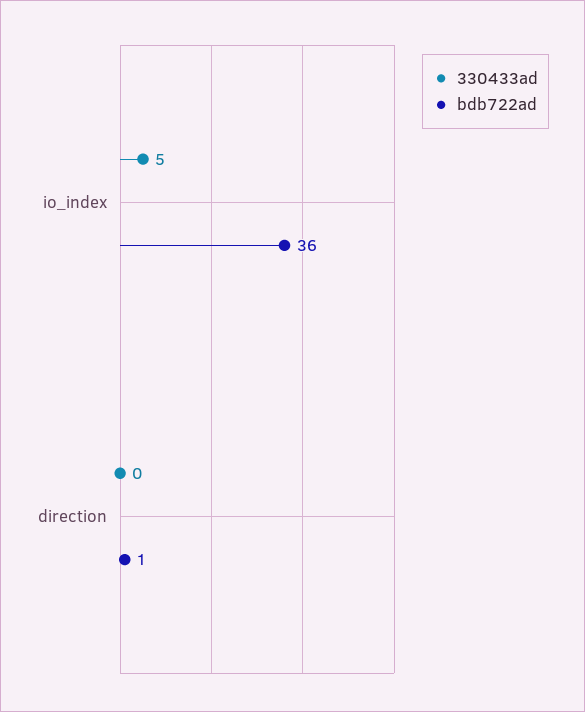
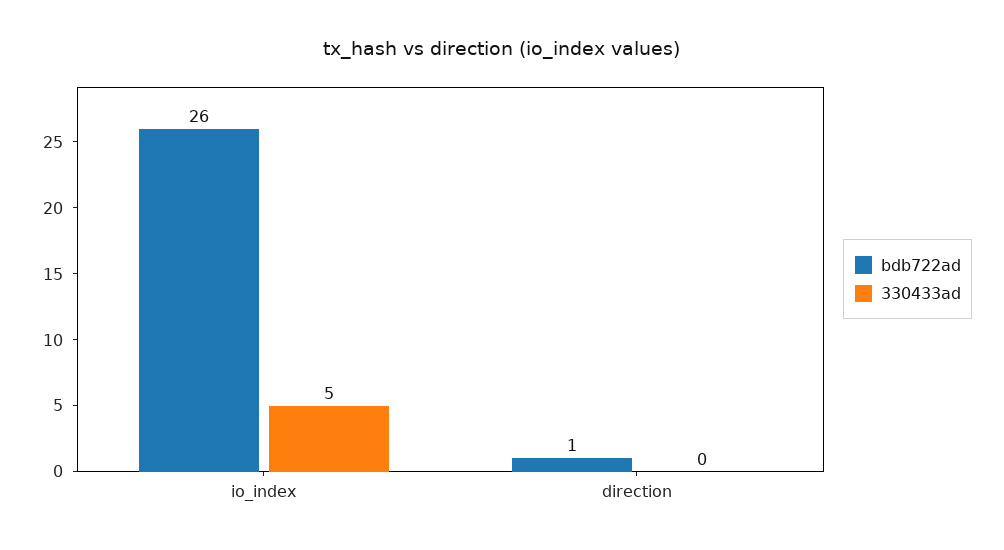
  {
    "330433ad": {
      "io_index": 5,
      "direction": 0
    },
    "bdb722ad": {
-     "io_index": 36,
+     "io_index": 26,
      "direction": 1
    }
  }

